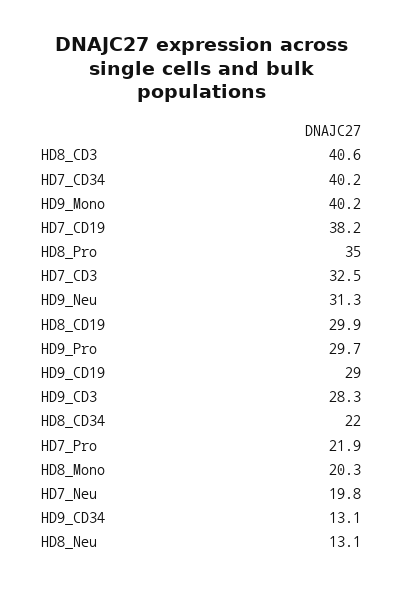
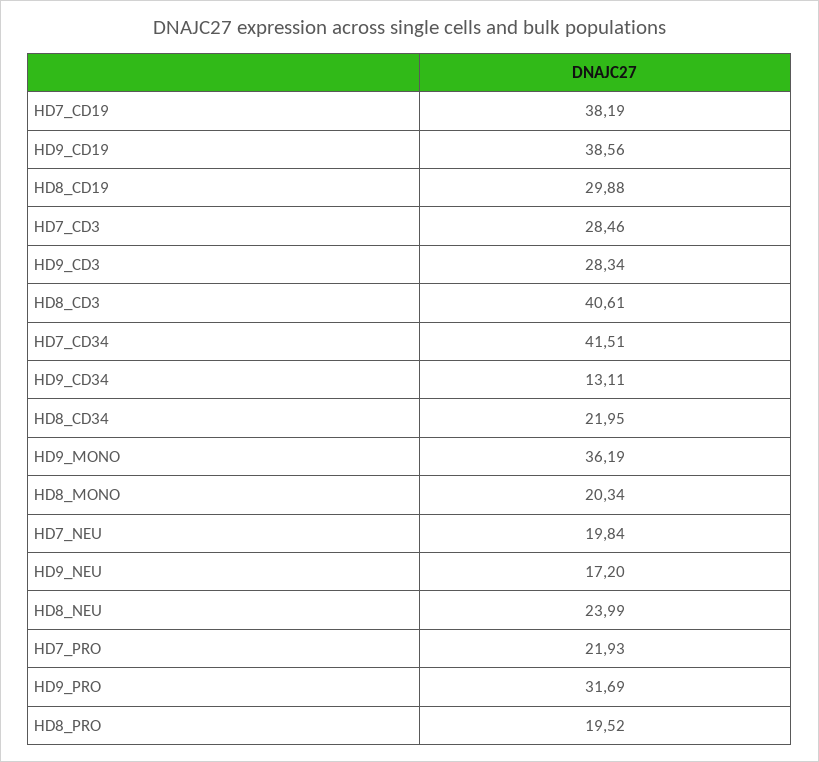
  {
    "HD8_CD3": 40.61,
-   "HD7_CD34": 40.2,
+   "HD7_CD34": 41.51,
-   "HD9_Mono": 40.2,
+   "HD9_Mono": 36.19,
    "HD7_CD19": 38.19,
-   "HD8_Pro": 35,
+   "HD8_Pro": 19.52,
-   "HD7_CD3": 32.5,
+   "HD7_CD3": 28.46,
-   "HD9_Neu": 31.3,
+   "HD9_Neu": 17.2,
    "HD8_CD19": 29.88,
-   "HD9_Pro": 29.7,
+   "HD9_Pro": 31.69,
-   "HD9_CD19": 29,
+   "HD9_CD19": 38.56,
    "HD9_CD3": 28.34,
    "HD8_CD34": 21.95,
    "HD7_Pro": 21.93,
    "HD8_Mono": 20.34,
    "HD7_Neu": 19.84,
    "HD9_CD34": 13.11,
-   "HD8_Neu": 13.1
+   "HD8_Neu": 23.99
  }

